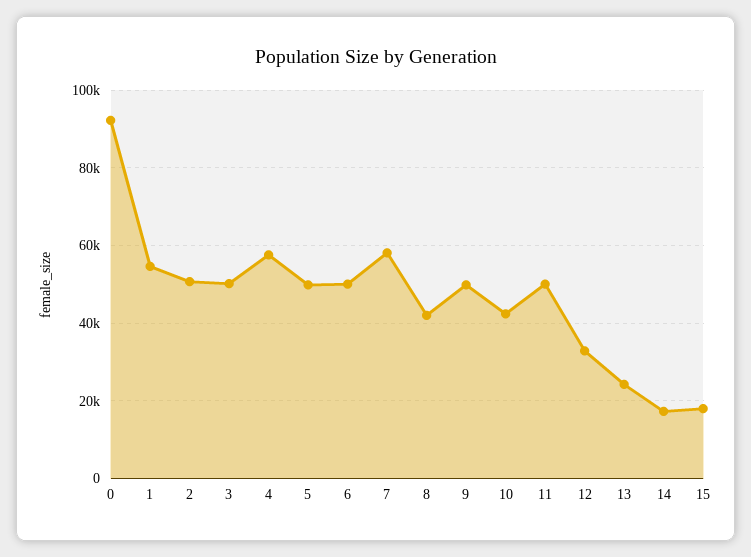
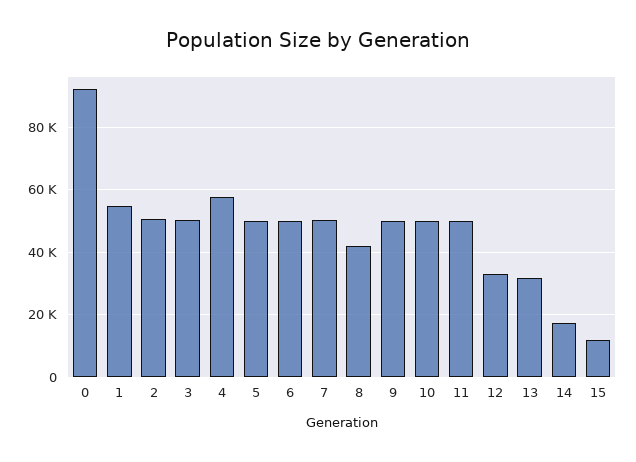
  {
    "0": 92000,
    "1": 54000,
    "2": 50000,
    "3": 50000,
    "4": 58000,
    "5": 50000,
    "6": 50000,
-   "7": 58000,
+   "7": 50000,
    "8": 42000,
    "9": 50000,
-   "10": 42000,
+   "10": 50000,
    "11": 50000,
    "12": 32000,
-   "13": 24000,
+   "13": 32000,
    "14": 18000,
-   "15": 18000
+   "15": 12000
  }

